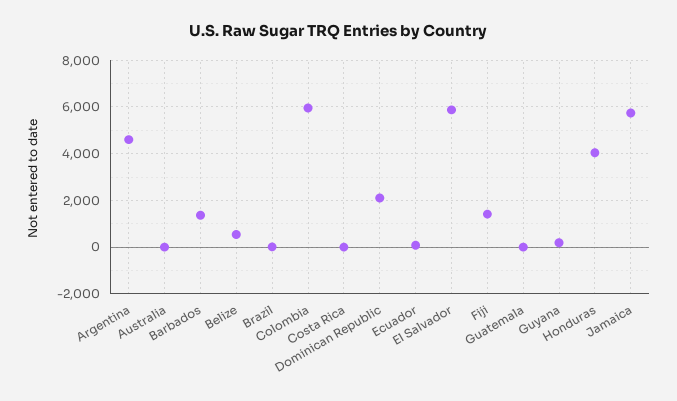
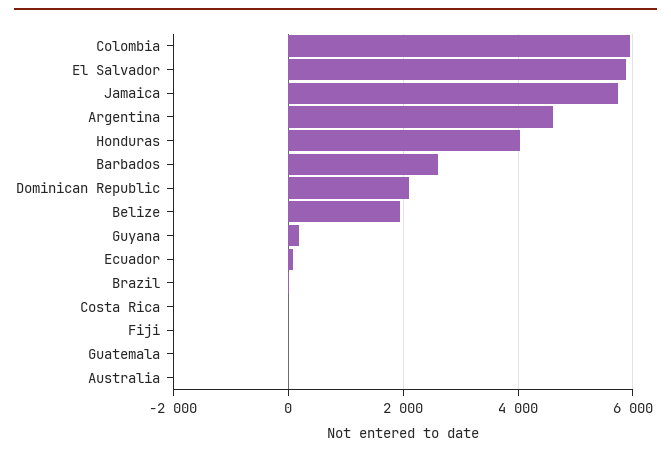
  {
    "Argentina": 4600,
    "Australia": 0,
-   "Barbados": 1500,
+   "Barbados": 2600,
-   "Belize": 500,
+   "Belize": 2000,
    "Brazil": 0,
    "Colombia": 6000,
    "Costa Rica": 0,
    "Dominican Republic": 2200,
    "Ecuador": 0,
    "El Salvador": 5800,
-   "Fiji": 1500,
+   "Fiji": 0,
    "Guatemala": 0,
    "Guyana": 200,
    "Honduras": 4000,
    "Jamaica": 5800
  }

